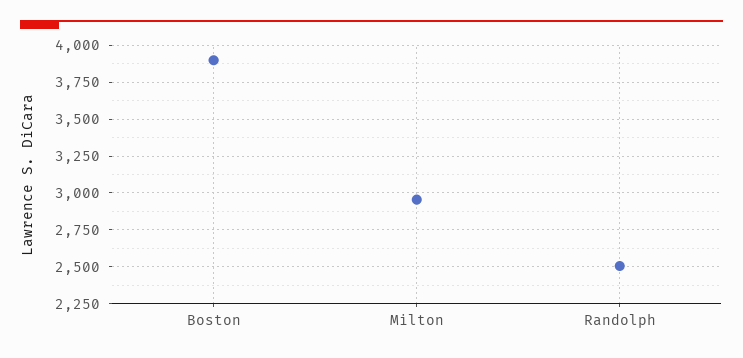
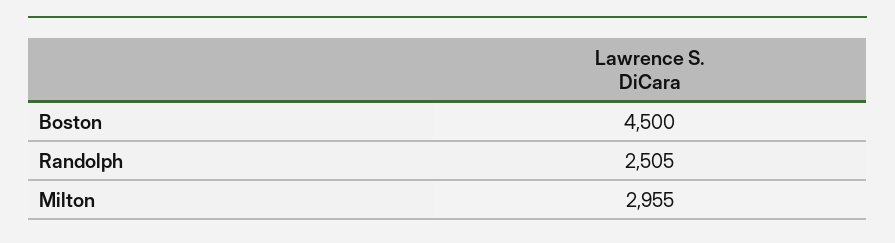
  {
-   "Boston": 3900,
+   "Boston": 4500,
    "Milton": 2955,
    "Randolph": 2505
  }

